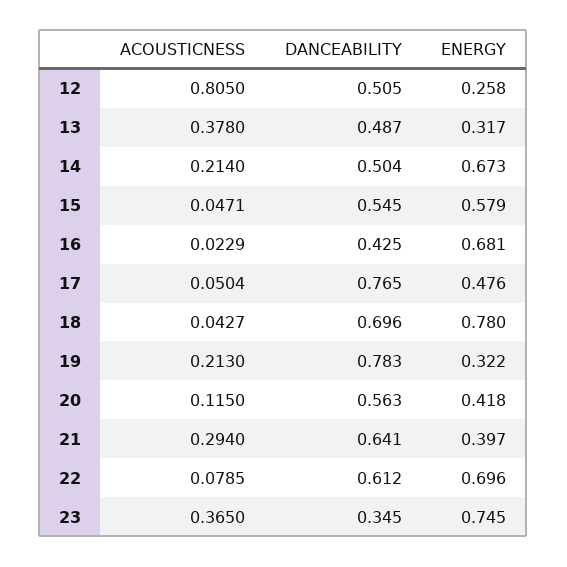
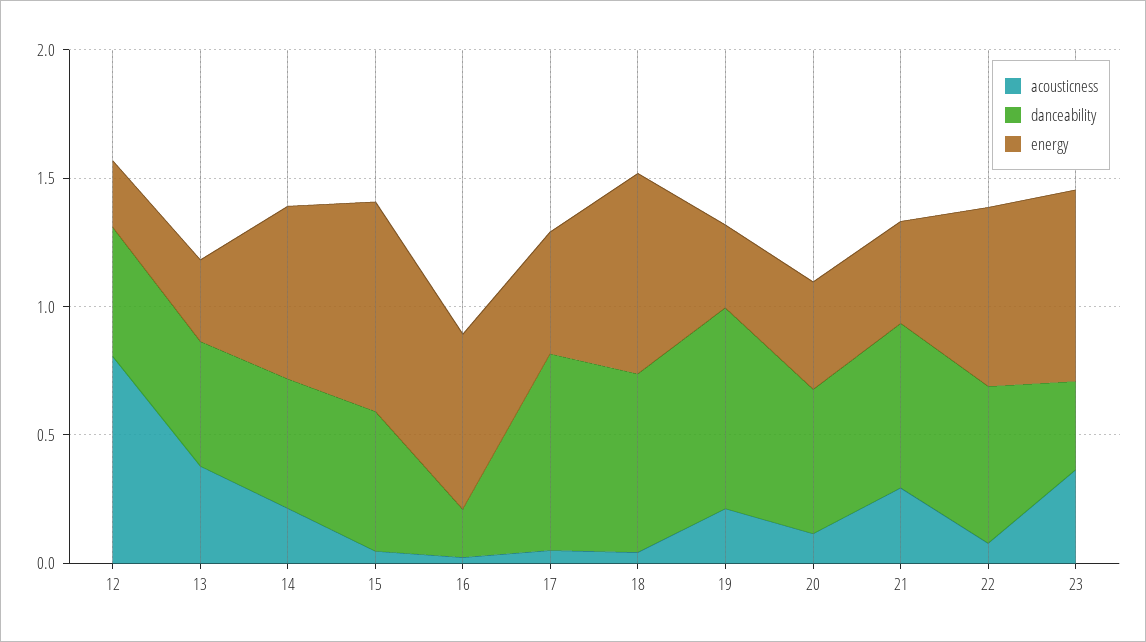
  {
    "ACOUSTICNESS": {
      "12": 0.805,
      "13": 0.378,
      "14": 0.214,
      "15": 0.0471,
      "16": 0.0229,
      "17": 0.0504,
      "18": 0.0427,
      "19": 0.213,
      "20": 0.115,
      "21": 0.294,
      "22": 0.0785,
      "23": 0.365
    },
    "DANCEABILITY": {
      "12": 0.505,
      "13": 0.487,
      "14": 0.504,
      "15": 0.545,
-     "16": 0.425,
+     "16": 0.2,
      "17": 0.765,
      "18": 0.696,
      "19": 0.783,
      "20": 0.563,
      "21": 0.641,
      "22": 0.612,
      "23": 0.345
    },
    "ENERGY": {
      "12": 0.258,
      "13": 0.317,
      "14": 0.673,
-     "15": 0.579,
+     "15": 0.8,
      "16": 0.681,
      "17": 0.476,
      "18": 0.78,
      "19": 0.322,
      "20": 0.418,
      "21": 0.397,
      "22": 0.696,
      "23": 0.745
    }
  }

